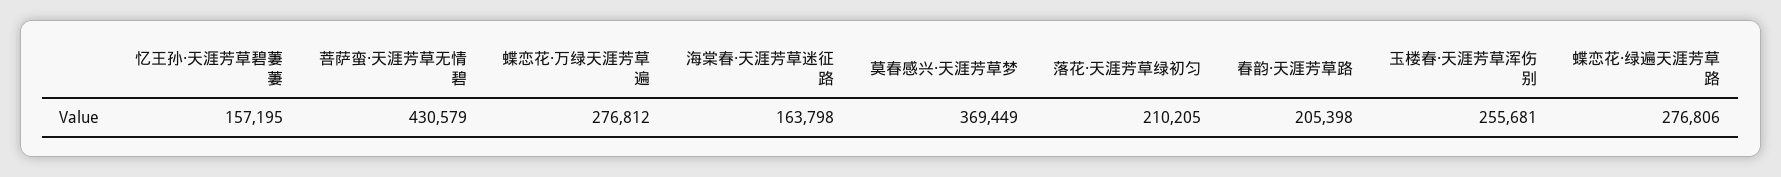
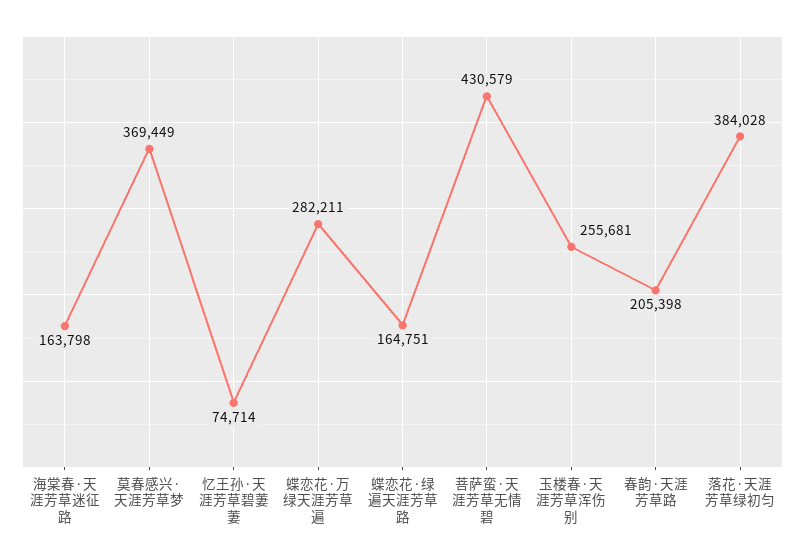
  {
-   "忆王孙·天涯芳草碧萋萋": 157195,
+   "忆王孙·天涯芳草碧萋萋": 74714,
    "菩萨蛮·天涯芳草无情碧": 430579,
-   "蝶恋花·万绿天涯芳草遍": 276812,
+   "蝶恋花·万绿天涯芳草遍": 282211,
    "海棠春·天涯芳草迷征路": 163798,
    "莫春感兴·天涯芳草梦": 369449,
-   "落花·天涯芳草绿初匀": 210205,
+   "落花·天涯芳草绿初匀": 384028,
    "春韵·天涯芳草路": 205398,
    "玉楼春·天涯芳草浑伤别": 255681,
-   "蝶恋花·绿遍天涯芳草路": 276806
+   "蝶恋花·绿遍天涯芳草路": 164751
  }

